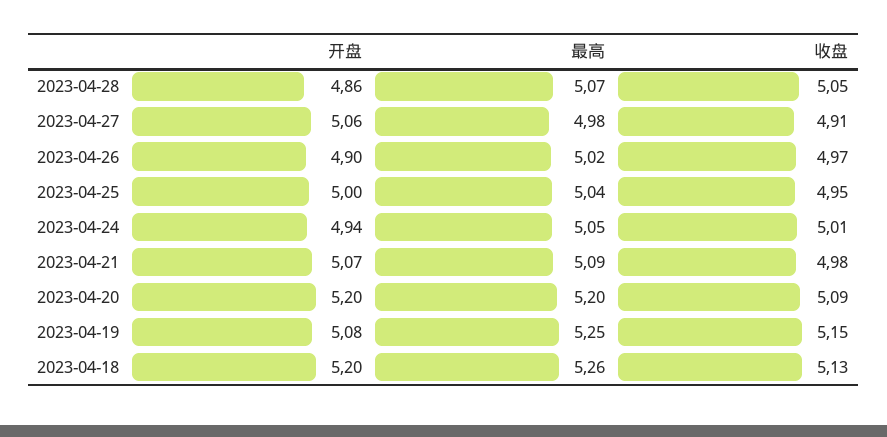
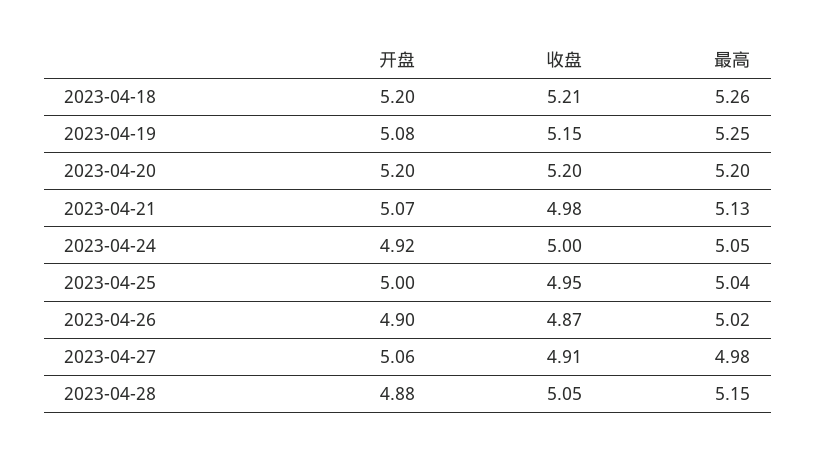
  {
    "开盘": {
-     "2023-04-28": 4.86,
+     "2023-04-28": 4.88,
      "2023-04-27": 5.06,
      "2023-04-26": 4.9,
      "2023-04-25": 5,
-     "2023-04-24": 4.94,
+     "2023-04-24": 4.92,
      "2023-04-21": 5.07,
      "2023-04-20": 5.2,
      "2023-04-19": 5.08,
      "2023-04-18": 5.2
    },
    "最高": {
-     "2023-04-28": 5.07,
+     "2023-04-28": 5.15,
      "2023-04-27": 4.98,
      "2023-04-26": 5.02,
      "2023-04-25": 5.04,
      "2023-04-24": 5.05,
-     "2023-04-21": 5.09,
+     "2023-04-21": 5.13,
      "2023-04-20": 5.2,
      "2023-04-19": 5.25,
      "2023-04-18": 5.26
    },
    "收盘": {
      "2023-04-28": 5.05,
      "2023-04-27": 4.91,
-     "2023-04-26": 4.97,
+     "2023-04-26": 4.87,
      "2023-04-25": 4.95,
-     "2023-04-24": 5.01,
+     "2023-04-24": 5,
      "2023-04-21": 4.98,
-     "2023-04-20": 5.09,
+     "2023-04-20": 5.2,
      "2023-04-19": 5.15,
-     "2023-04-18": 5.13
+     "2023-04-18": 5.21
    }
  }

